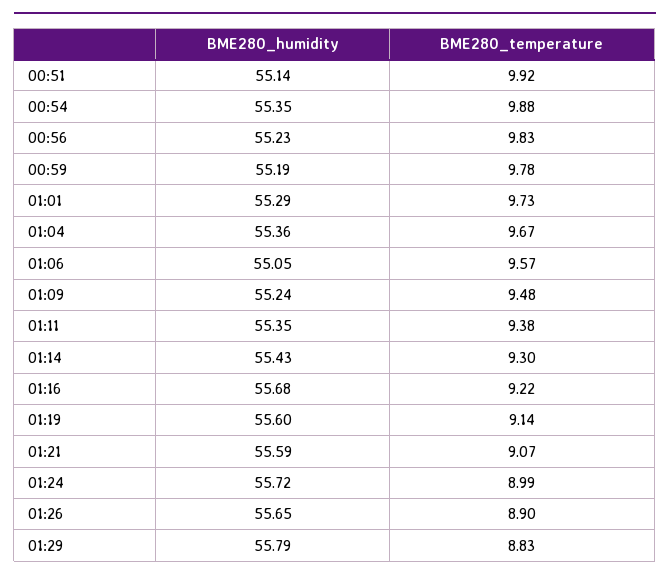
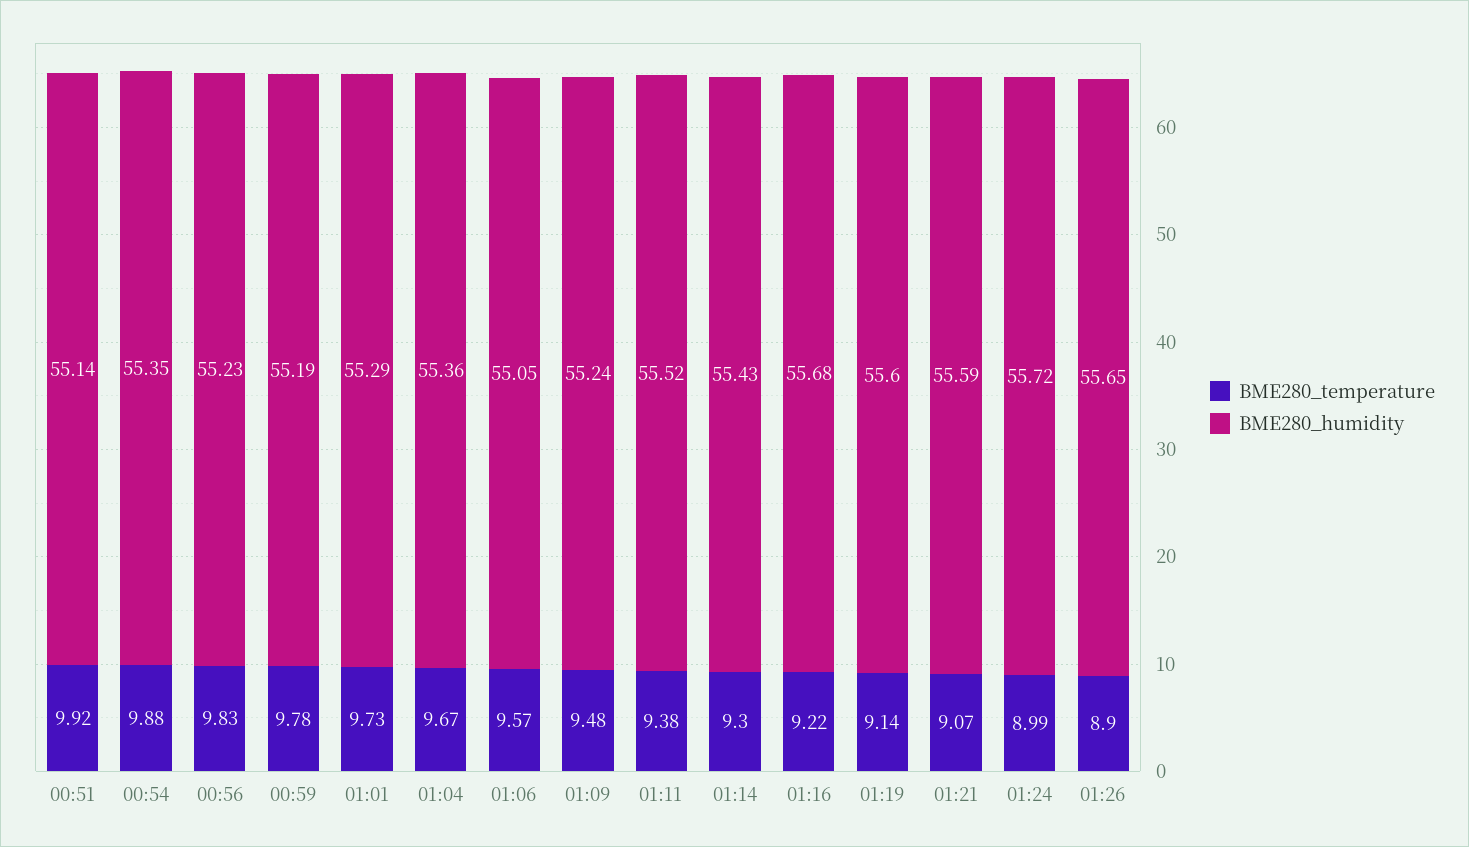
  {
    "BME280_humidity": {
      "00:51": 55.14,
      "00:54": 55.35,
      "00:56": 55.23,
      "00:59": 55.19,
      "01:01": 55.29,
      "01:04": 55.36,
      "01:06": 55.05,
      "01:09": 55.24,
-     "01:11": 55.35,
+     "01:11": 55.52,
      "01:14": 55.43,
      "01:16": 55.68,
      "01:19": 55.6,
      "01:21": 55.59,
      "01:24": 55.72,
-     "01:26": 55.65,
+     "01:26": 55.65
-     "01:29": 55.79
    },
    "BME280_temperature": {
      "00:51": 9.92,
      "00:54": 9.88,
      "00:56": 9.83,
      "00:59": 9.78,
      "01:01": 9.73,
      "01:04": 9.67,
      "01:06": 9.57,
      "01:09": 9.48,
      "01:11": 9.38,
      "01:14": 9.3,
      "01:16": 9.22,
      "01:19": 9.14,
      "01:21": 9.07,
      "01:24": 8.99,
-     "01:26": 8.9,
+     "01:26": 8.9
-     "01:29": 8.83
    }
  }

